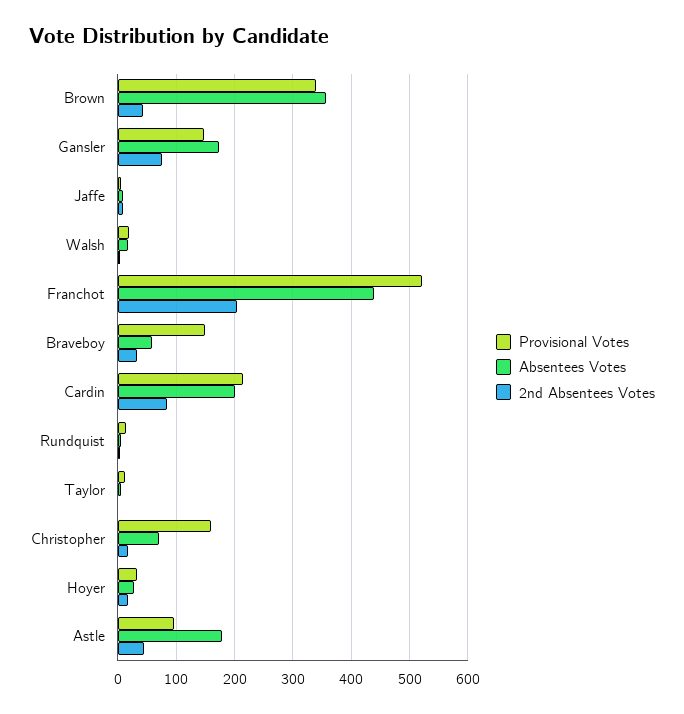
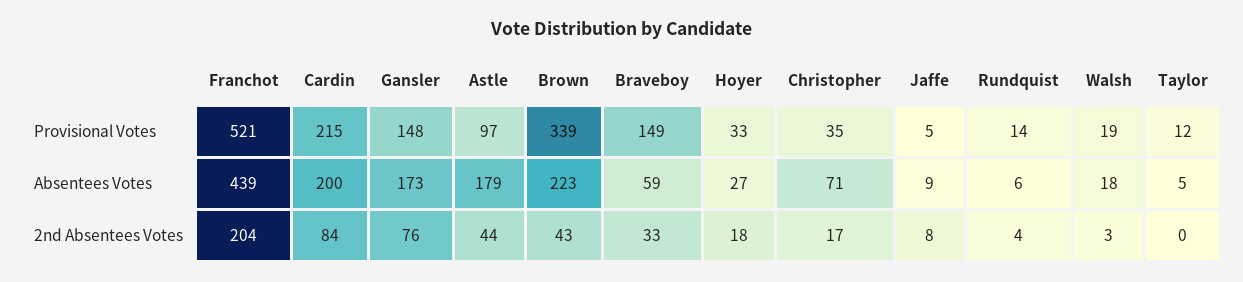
  {
    "Provisional Votes": {
      "Brown": 339,
      "Gansler": 148,
      "Jaffe": 5,
      "Walsh": 19,
      "Franchot": 521,
      "Braveboy": 149,
      "Cardin": 215,
      "Rundquist": 14,
      "Taylor": 12,
-     "Christopher": 160,
+     "Christopher": 35,
      "Hoyer": 33,
      "Astle": 97
    },
    "Absentees Votes": {
-     "Brown": 360,
+     "Brown": 223,
      "Gansler": 173,
      "Jaffe": 9,
      "Walsh": 18,
      "Franchot": 439,
      "Braveboy": 59,
      "Cardin": 200,
      "Rundquist": 6,
      "Taylor": 5,
      "Christopher": 71,
      "Hoyer": 27,
      "Astle": 179
    },
    "2nd Absentees Votes": {
      "Brown": 43,
      "Gansler": 76,
      "Jaffe": 8,
      "Walsh": 3,
      "Franchot": 204,
      "Braveboy": 33,
      "Cardin": 84,
      "Rundquist": 4,
      "Taylor": 0,
      "Christopher": 17,
      "Hoyer": 18,
      "Astle": 44
    }
  }

